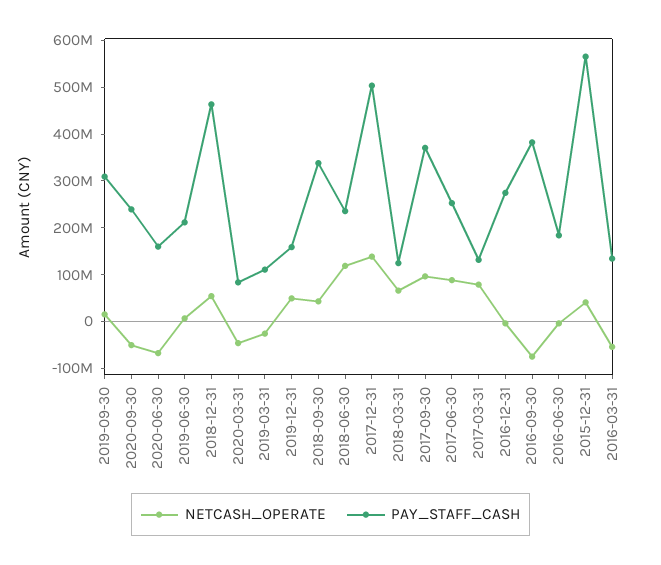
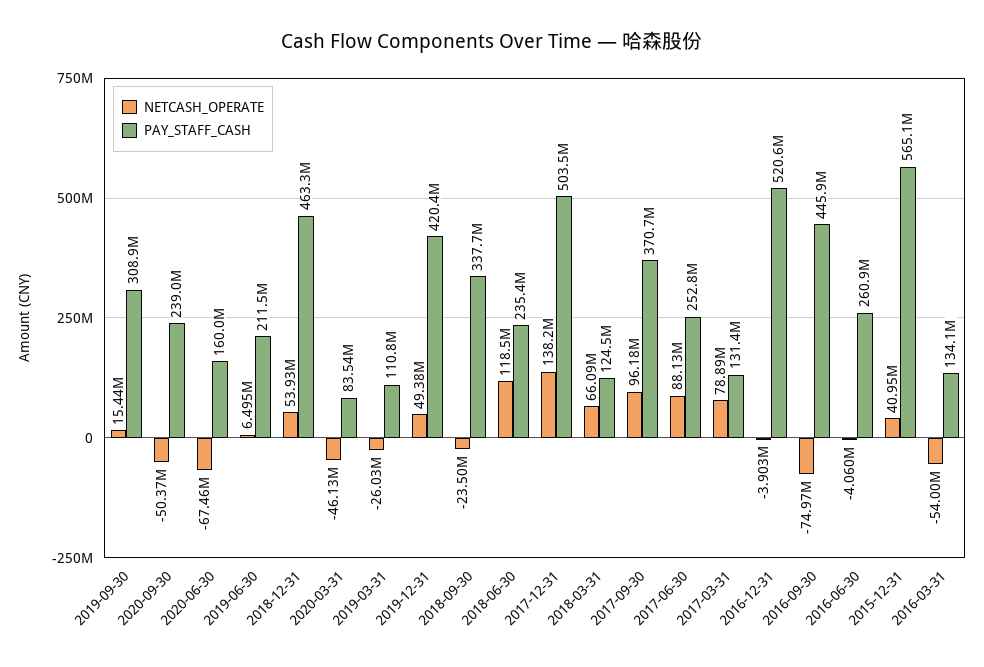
  {
    "NETCASH_OPERATE": {
      "2019-09-30": 15440000,
      "2020-09-30": -50370000,
      "2020-06-30": -67460000,
      "2019-06-30": 6495000,
      "2018-12-31": 53930000,
      "2020-03-31": -46130000,
      "2019-03-31": -26030000,
      "2019-12-31": 49380000,
-     "2018-09-30": 40000000,
+     "2018-09-30": -23500000,
      "2018-06-30": 118500000,
      "2017-12-31": 138200000,
      "2018-03-31": 66090000,
      "2017-09-30": 96180000,
      "2017-06-30": 88130000,
      "2017-03-31": 78890000,
      "2016-12-31": -3903000,
      "2016-09-30": -74970000,
      "2016-06-30": -4060000,
      "2015-12-31": 40950000,
      "2016-03-31": -54000000
    },
    "PAY_STAFF_CASH": {
      "2019-09-30": 308900000,
      "2020-09-30": 239000000,
      "2020-06-30": 160000000,
      "2019-06-30": 211500000,
      "2018-12-31": 463300000,
      "2020-03-31": 83540000,
      "2019-03-31": 110800000,
-     "2019-12-31": 160000000,
+     "2019-12-31": 420400000,
      "2018-09-30": 337700000,
      "2018-06-30": 235400000,
      "2017-12-31": 503500000,
      "2018-03-31": 124500000,
      "2017-09-30": 370700000,
      "2017-06-30": 252800000,
      "2017-03-31": 131400000,
-     "2016-12-31": 280000000,
+     "2016-12-31": 520600000,
-     "2016-09-30": 380000000,
+     "2016-09-30": 445900000,
-     "2016-06-30": 180000000,
+     "2016-06-30": 260900000,
      "2015-12-31": 565100000,
      "2016-03-31": 134100000
    }
  }

